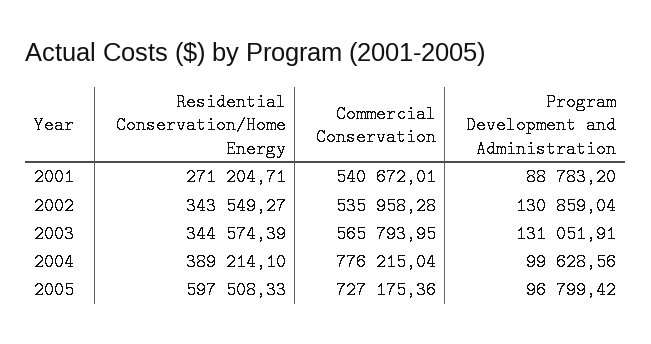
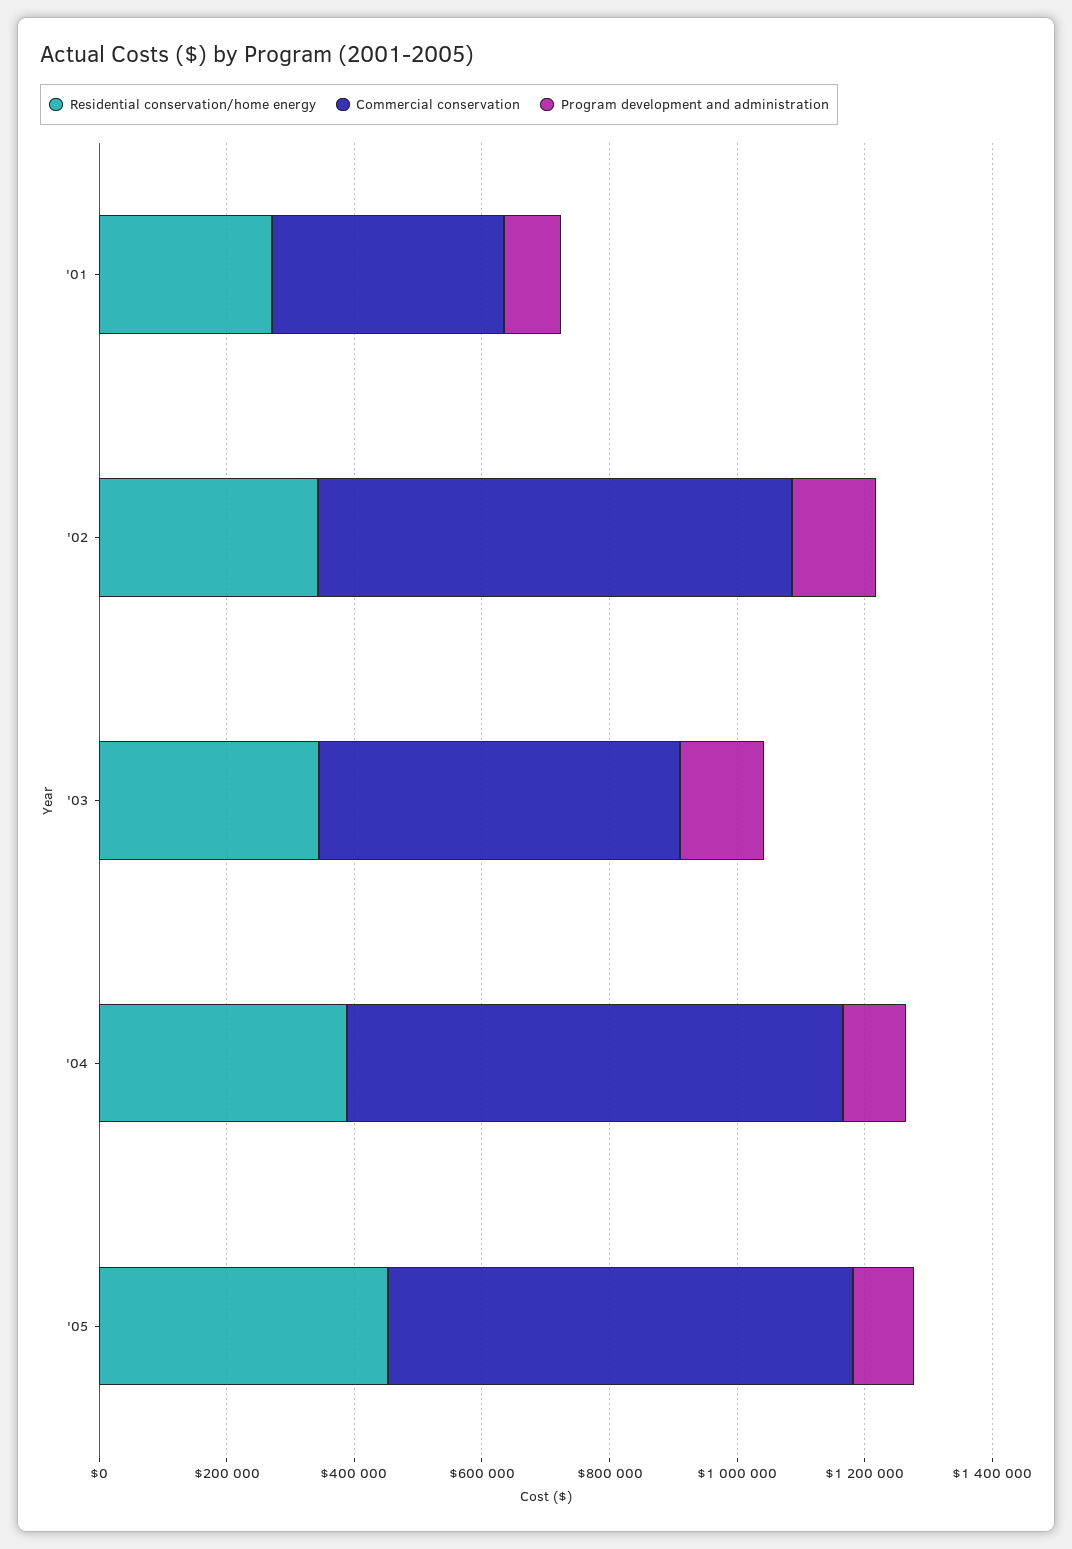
  {
    "Residential Conservation/Home Energy": {
      "2001": 271204.71,
      "2002": 343549.27,
      "2003": 344574.39,
      "2004": 389214.1,
-     "2005": 597508.33
+     "2005": 450000
    },
    "Commercial Conservation": {
-     "2001": 540672.01,
+     "2001": 350000,
-     "2002": 535958.28,
+     "2002": 750000,
      "2003": 565793.95,
      "2004": 776215.04,
      "2005": 727175.36
    },
    "Program Development and Administration": {
      "2001": 88783.2,
      "2002": 130859.04,
      "2003": 131051.91,
      "2004": 99628.56,
      "2005": 96799.42
    }
  }

